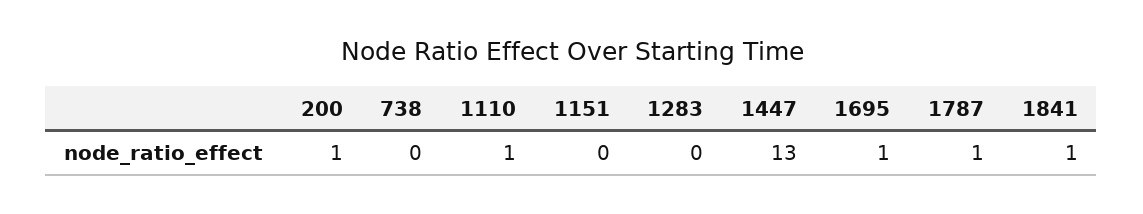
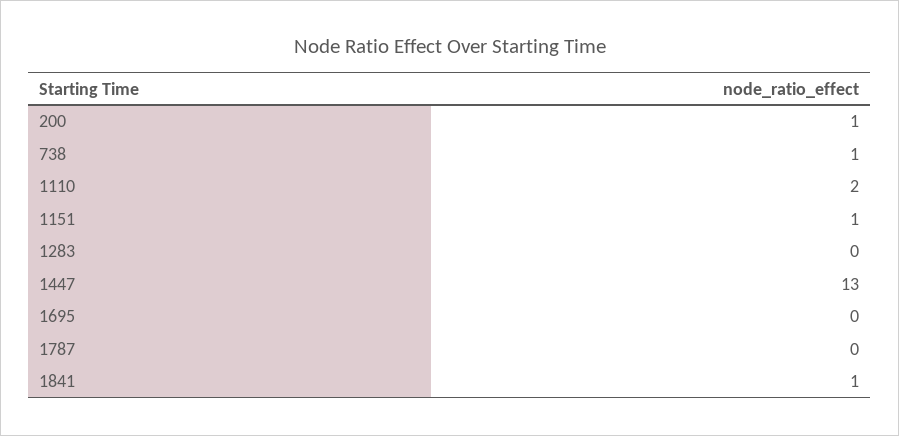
  {
    "200": 1,
-   "738": 0,
+   "738": 1,
-   "1110": 1,
+   "1110": 2,
-   "1151": 0,
+   "1151": 1,
    "1283": 0,
    "1447": 13,
-   "1695": 1,
+   "1695": 0,
-   "1787": 1,
+   "1787": 0,
    "1841": 1
  }

